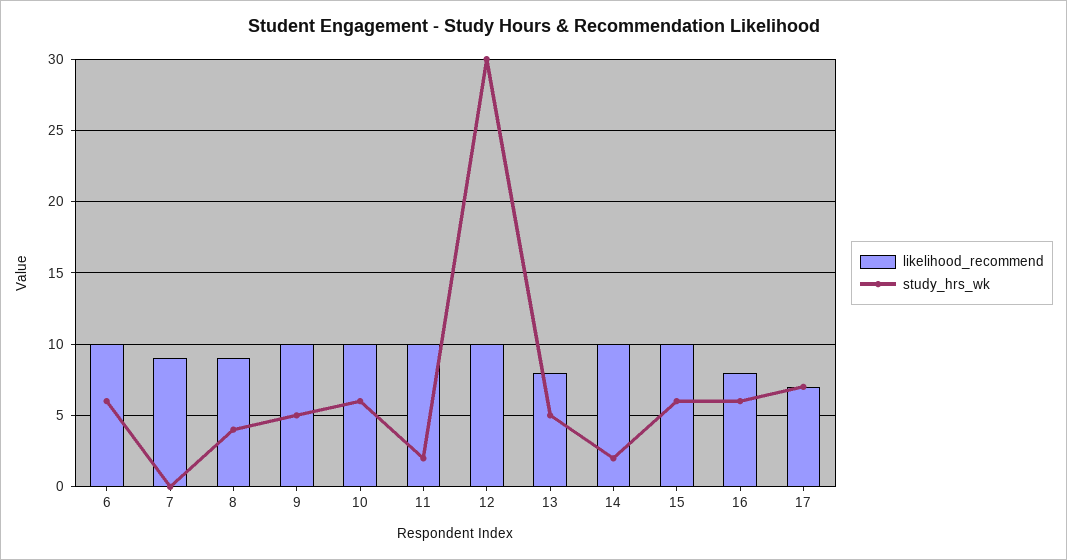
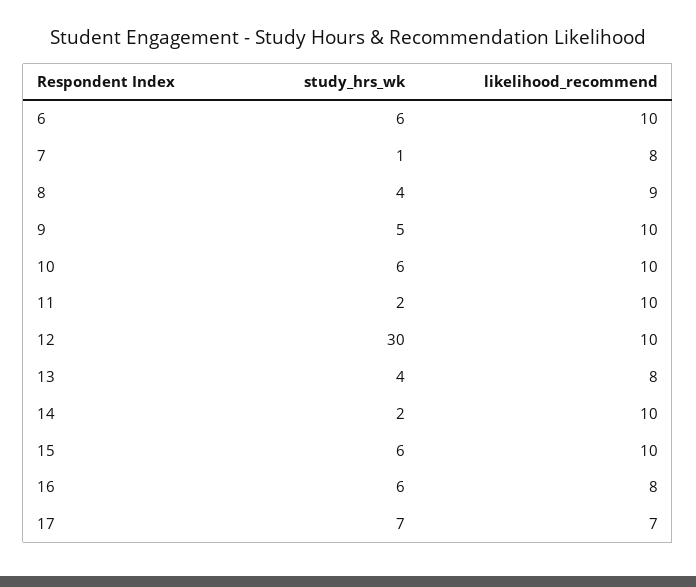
  {
    "likelihood_recommend": {
      "6": 10,
-     "7": 9,
+     "7": 8,
      "8": 9,
      "9": 10,
      "10": 10,
      "11": 10,
      "12": 10,
      "13": 8,
      "14": 10,
      "15": 10,
      "16": 8,
      "17": 7
    },
    "study_hrs_wk": {
      "6": 6,
-     "7": 0,
+     "7": 1,
      "8": 4,
      "9": 5,
      "10": 6,
      "11": 2,
      "12": 30,
-     "13": 5,
+     "13": 4,
      "14": 2,
      "15": 6,
      "16": 6,
      "17": 7
    }
  }

